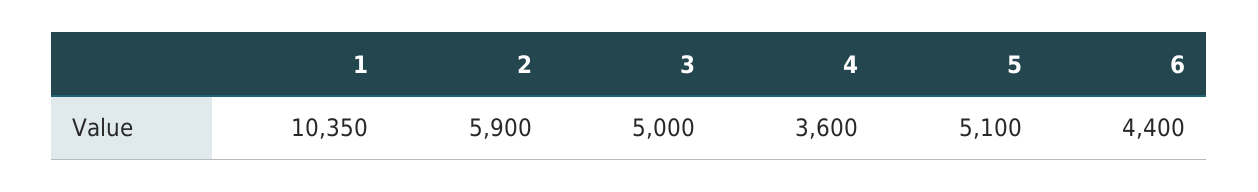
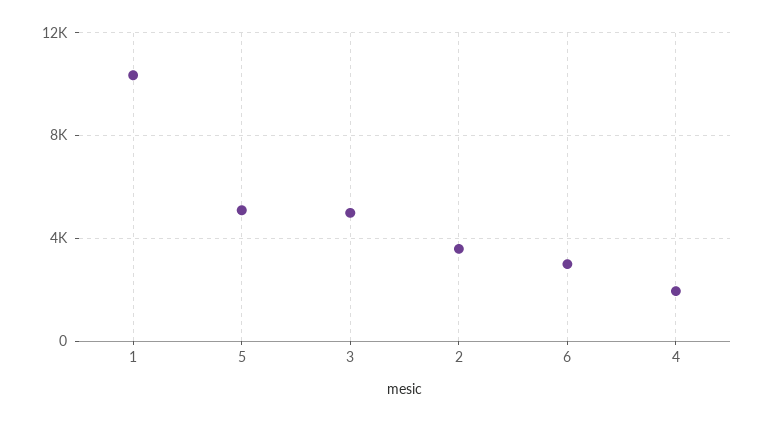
  {
    "1": 10350,
-   "2": 5900,
+   "2": 3500,
    "3": 5000,
-   "4": 3600,
+   "4": 2000,
    "5": 5100,
-   "6": 4400
+   "6": 3000
  }

